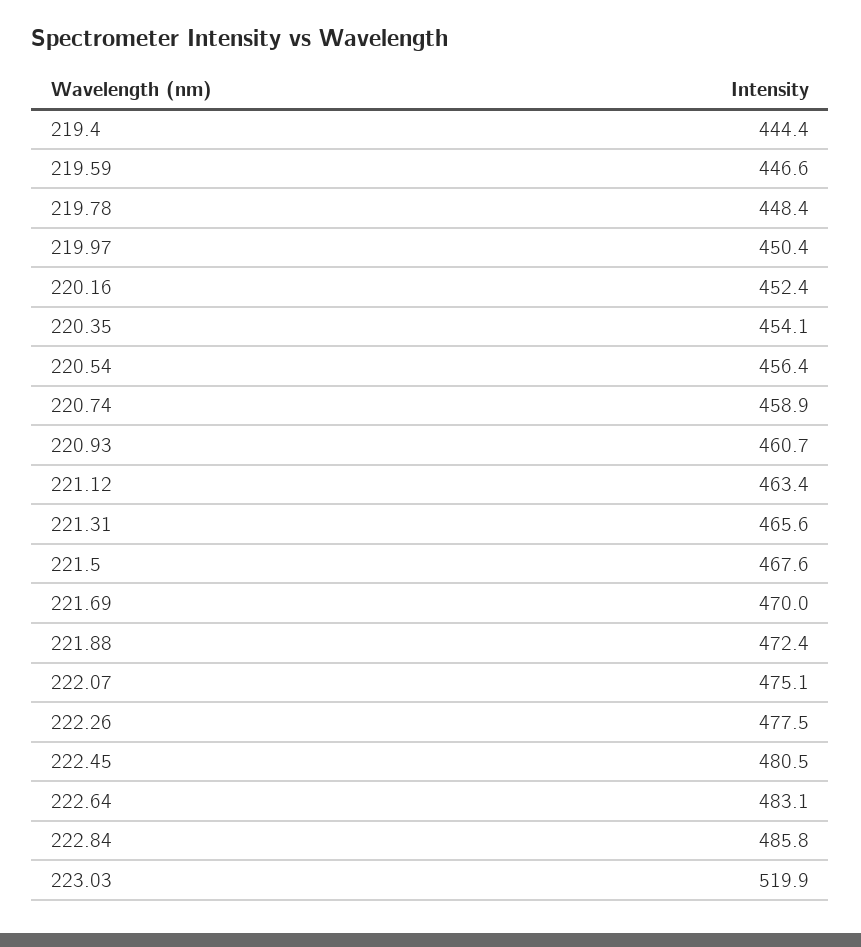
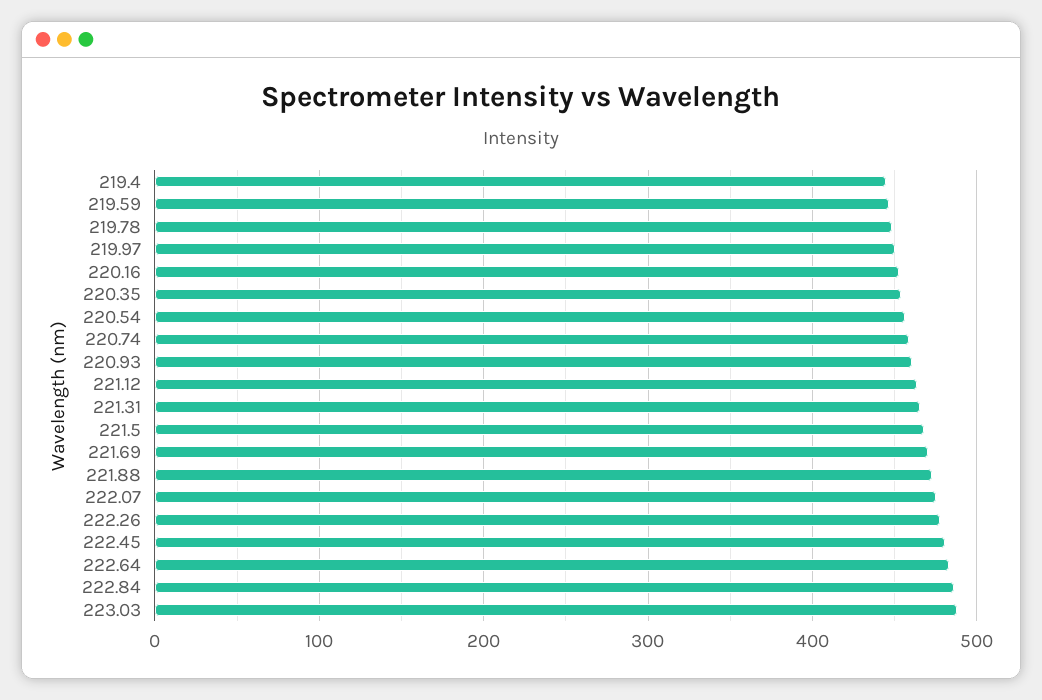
  {
    "219.4": 444.4,
    "219.59": 446.6,
    "219.78": 448.4,
    "219.97": 450.4,
    "220.16": 452.4,
    "220.35": 454.1,
    "220.54": 456.4,
    "220.74": 458.9,
    "220.93": 460.7,
    "221.12": 463.4,
    "221.31": 465.6,
    "221.5": 467.6,
    "221.69": 470,
    "221.88": 472.4,
    "222.07": 475.1,
    "222.26": 477.5,
    "222.45": 480.5,
    "222.64": 483.1,
    "222.84": 485.8,
-   "223.03": 519.9
+   "223.03": 490
  }

